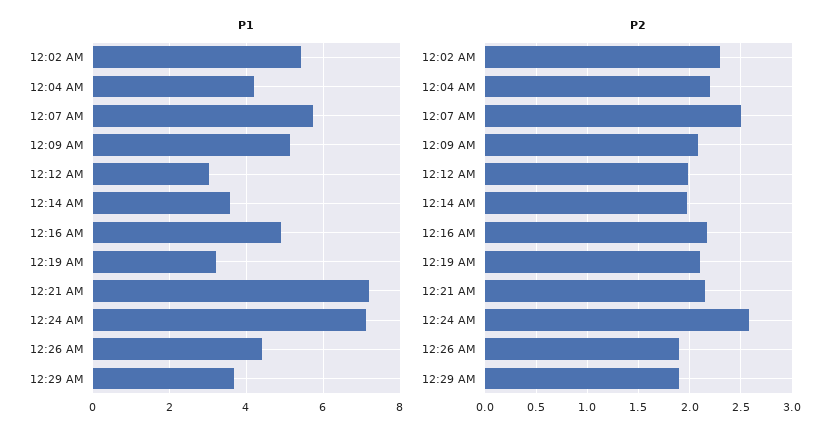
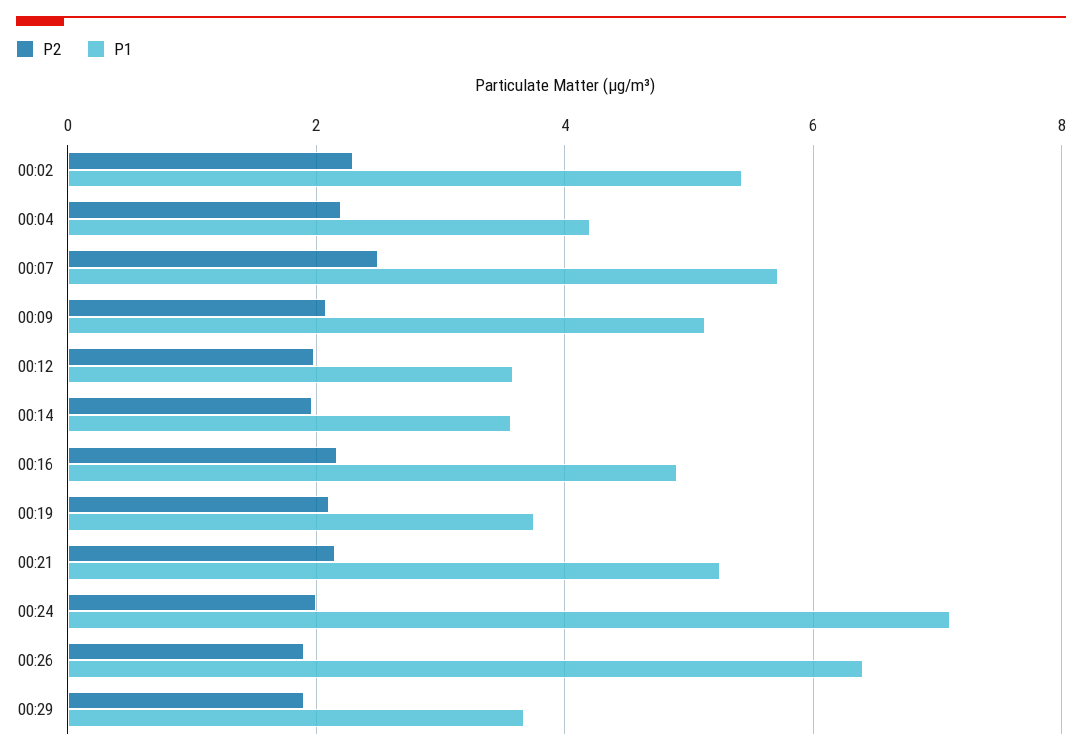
  {
    "P1": {
      "12:02 AM": 5.4,
      "12:04 AM": 4.2,
      "12:07 AM": 5.8,
      "12:09 AM": 5.2,
-     "12:12 AM": 3,
+     "12:12 AM": 3.6,
      "12:14 AM": 3.6,
      "12:16 AM": 5,
-     "12:19 AM": 3.2,
+     "12:19 AM": 3.8,
-     "12:21 AM": 7.2,
+     "12:21 AM": 5.2,
      "12:24 AM": 7.2,
-     "12:26 AM": 4.4,
+     "12:26 AM": 6.4,
      "12:29 AM": 3.6
    },
    "P2": {
      "12:02 AM": 2.3,
      "12:04 AM": 2.2,
      "12:07 AM": 2.5,
      "12:09 AM": 2.1,
      "12:12 AM": 2,
      "12:14 AM": 2,
      "12:16 AM": 2.2,
      "12:19 AM": 2.1,
      "12:21 AM": 2.2,
-     "12:24 AM": 2.6,
+     "12:24 AM": 2,
      "12:26 AM": 1.9,
      "12:29 AM": 1.9
    }
  }

